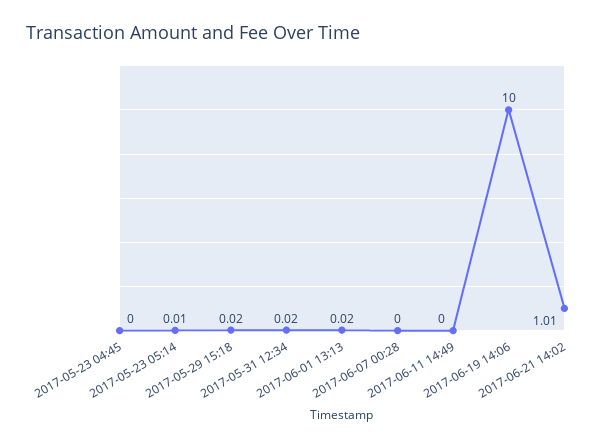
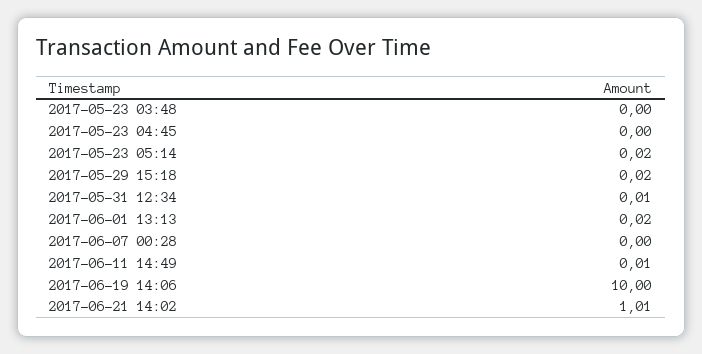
  {
    "2017-05-23 04:45": 0,
-   "2017-05-23 05:14": 0.01,
+   "2017-05-23 05:14": 0.02,
    "2017-05-29 15:18": 0.02,
-   "2017-05-31 12:34": 0.02,
+   "2017-05-31 12:34": 0.01,
    "2017-06-01 13:13": 0.02,
    "2017-06-07 00:28": 0,
-   "2017-06-11 14:49": 0,
+   "2017-06-11 14:49": 0.01,
    "2017-06-19 14:06": 10,
-   "2017-06-21 14:02": 1.01
+   "2017-06-21 14:02": 1.01,
+   "2017-05-23 03:48": 0
  }

